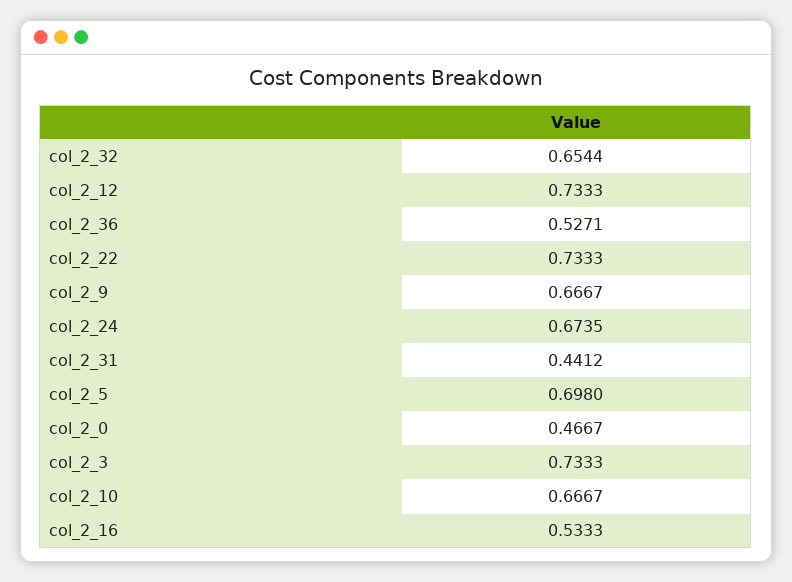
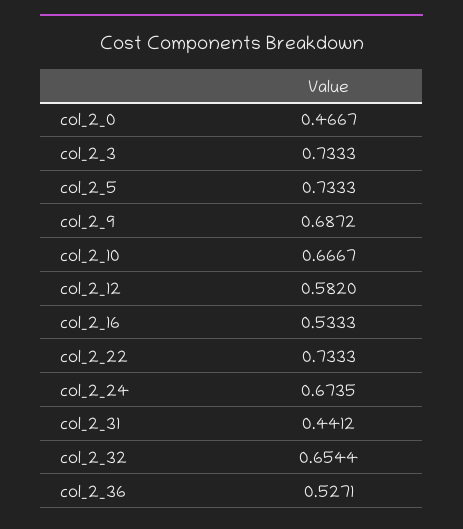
  {
    "col_2_32": 0.6544,
-   "col_2_12": 0.7333,
+   "col_2_12": 0.582,
    "col_2_36": 0.5271,
    "col_2_22": 0.7333,
-   "col_2_9": 0.6667,
+   "col_2_9": 0.6872,
    "col_2_24": 0.6735,
    "col_2_31": 0.4412,
-   "col_2_5": 0.698,
+   "col_2_5": 0.7333,
    "col_2_0": 0.4667,
    "col_2_3": 0.7333,
    "col_2_10": 0.6667,
    "col_2_16": 0.5333
  }

